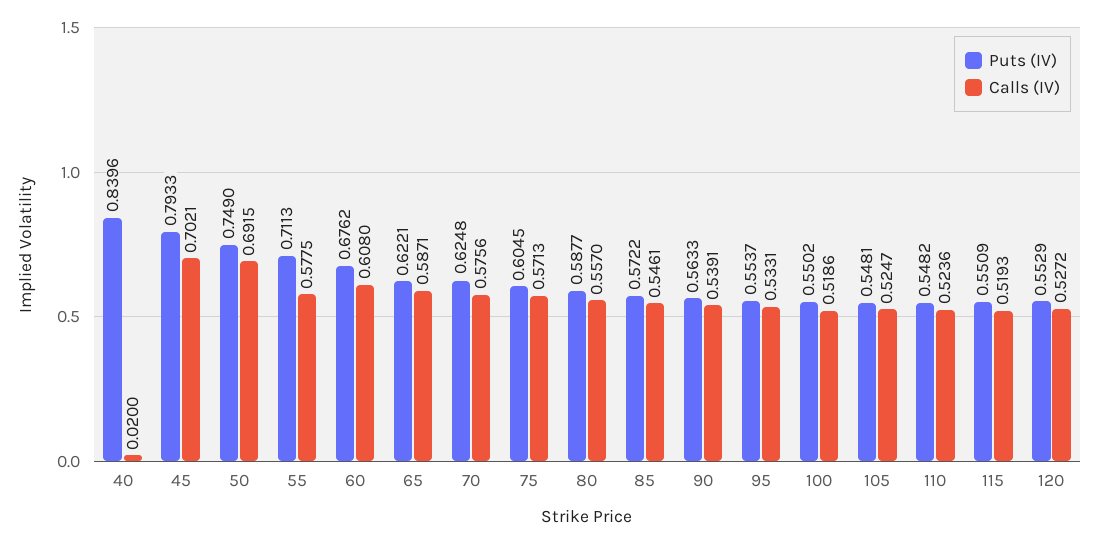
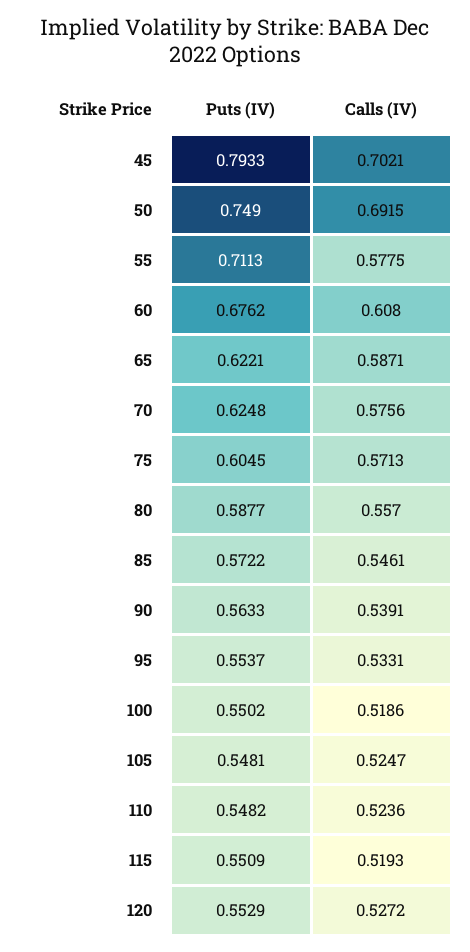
  {
    "Puts (IV)": {
-     "40": 0.8396,
      "45": 0.7933,
      "50": 0.749,
      "55": 0.7113,
      "60": 0.6762,
      "65": 0.6221,
      "70": 0.6248,
      "75": 0.6045,
      "80": 0.5877,
      "85": 0.5722,
      "90": 0.5633,
      "95": 0.5537,
      "100": 0.5502,
      "105": 0.5481,
      "110": 0.5482,
      "115": 0.5509,
      "120": 0.5529
    },
    "Calls (IV)": {
-     "40": 0.02,
      "45": 0.7021,
      "50": 0.6915,
      "55": 0.5775,
      "60": 0.608,
      "65": 0.5871,
      "70": 0.5756,
      "75": 0.5713,
      "80": 0.557,
      "85": 0.5461,
      "90": 0.5391,
      "95": 0.5331,
      "100": 0.5186,
      "105": 0.5247,
      "110": 0.5236,
      "115": 0.5193,
      "120": 0.5272
    }
  }

